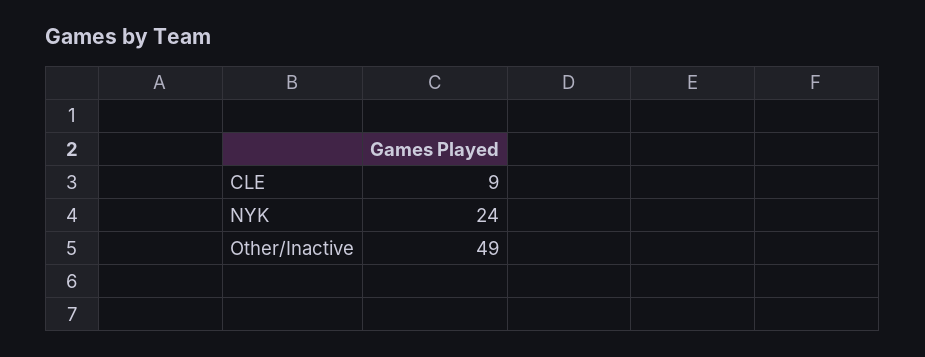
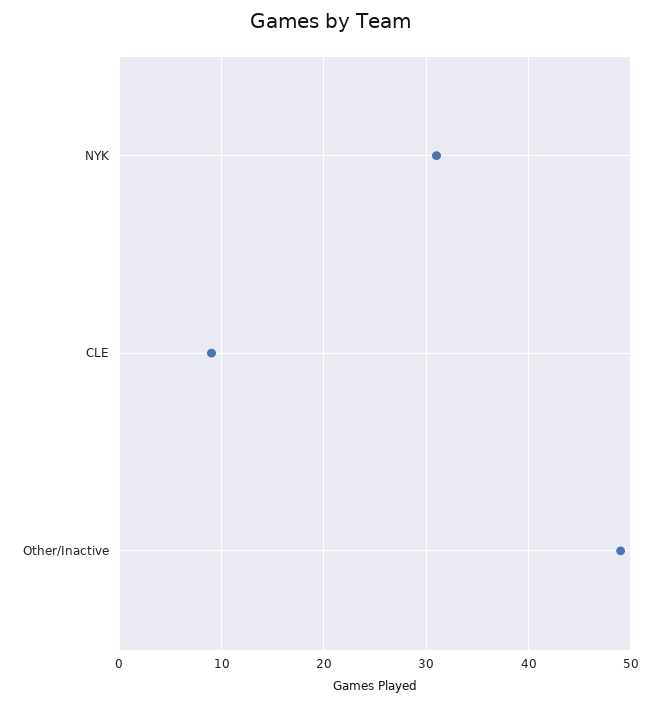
  {
    "CLE": 9,
-   "NYK": 24,
+   "NYK": 31,
    "Other/Inactive": 49
  }

